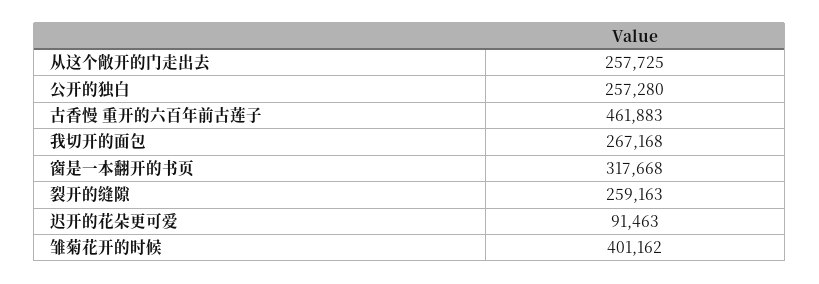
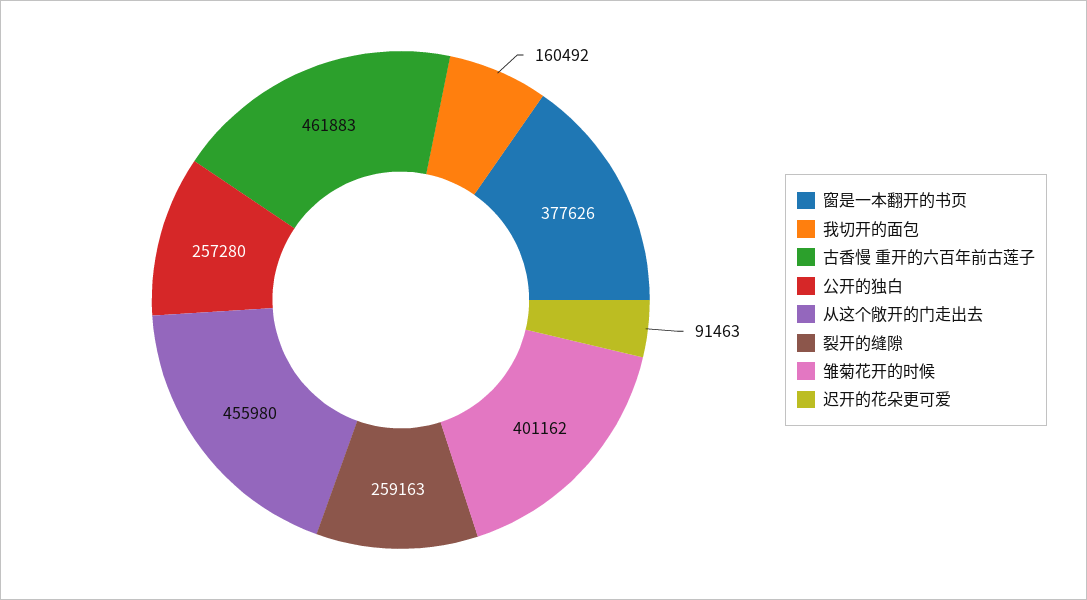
  {
-   "从这个敞开的门走出去": 257725,
+   "从这个敞开的门走出去": 455980,
    "公开的独白": 257280,
    "古香慢 重开的六百年前古莲子": 461883,
-   "我切开的面包": 267168,
+   "我切开的面包": 160492,
-   "窗是一本翻开的书页": 317668,
+   "窗是一本翻开的书页": 377626,
    "裂开的缝隙": 259163,
    "迟开的花朵更可爱": 91463,
    "雏菊花开的时候": 401162
  }

